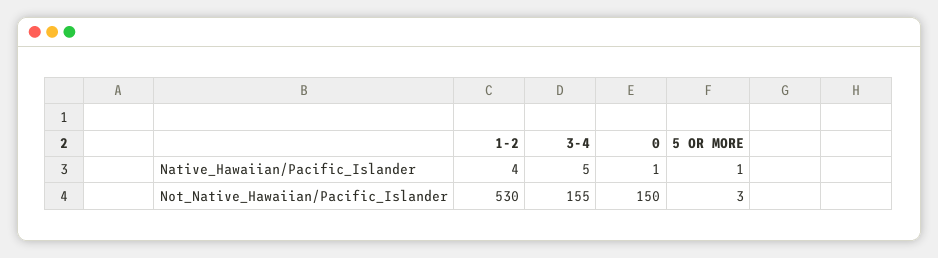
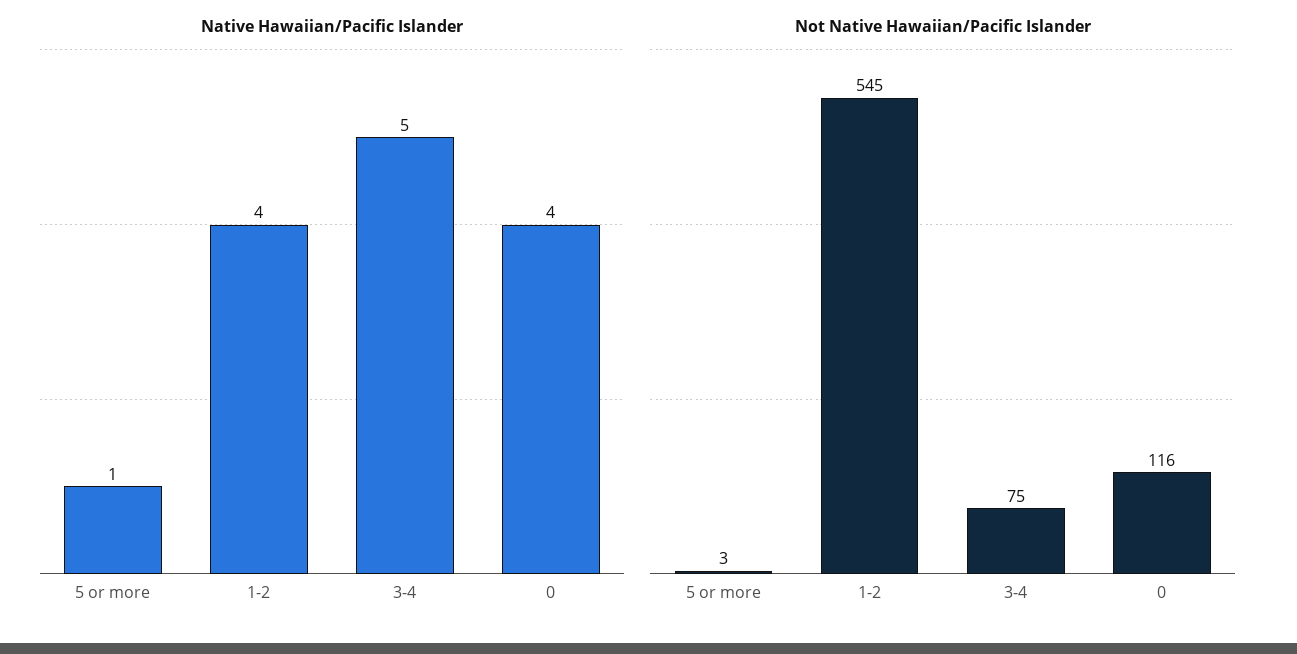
  {
    "Native_Hawaiian/Pacific_Islander": {
      "1-2": 4,
      "3-4": 5,
-     "0": 1,
+     "0": 4,
      "5 OR MORE": 1
    },
    "Not_Native_Hawaiian/Pacific_Islander": {
-     "1-2": 530,
+     "1-2": 545,
-     "3-4": 155,
+     "3-4": 75,
-     "0": 150,
+     "0": 116,
      "5 OR MORE": 3
    }
  }

